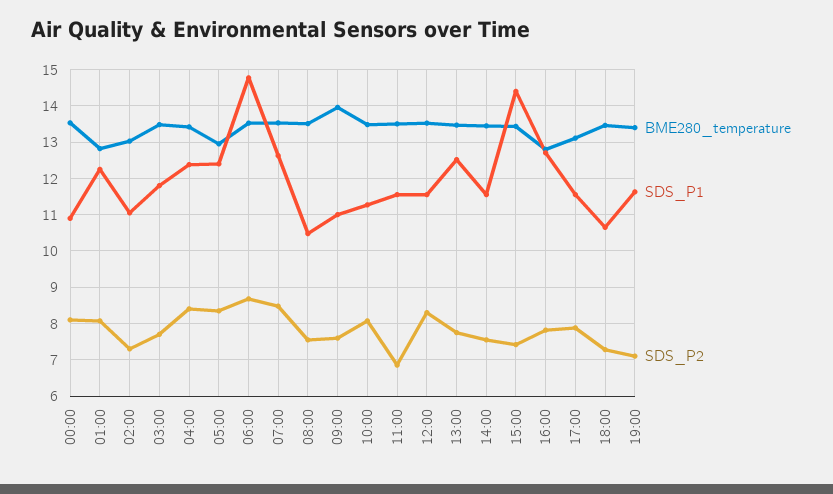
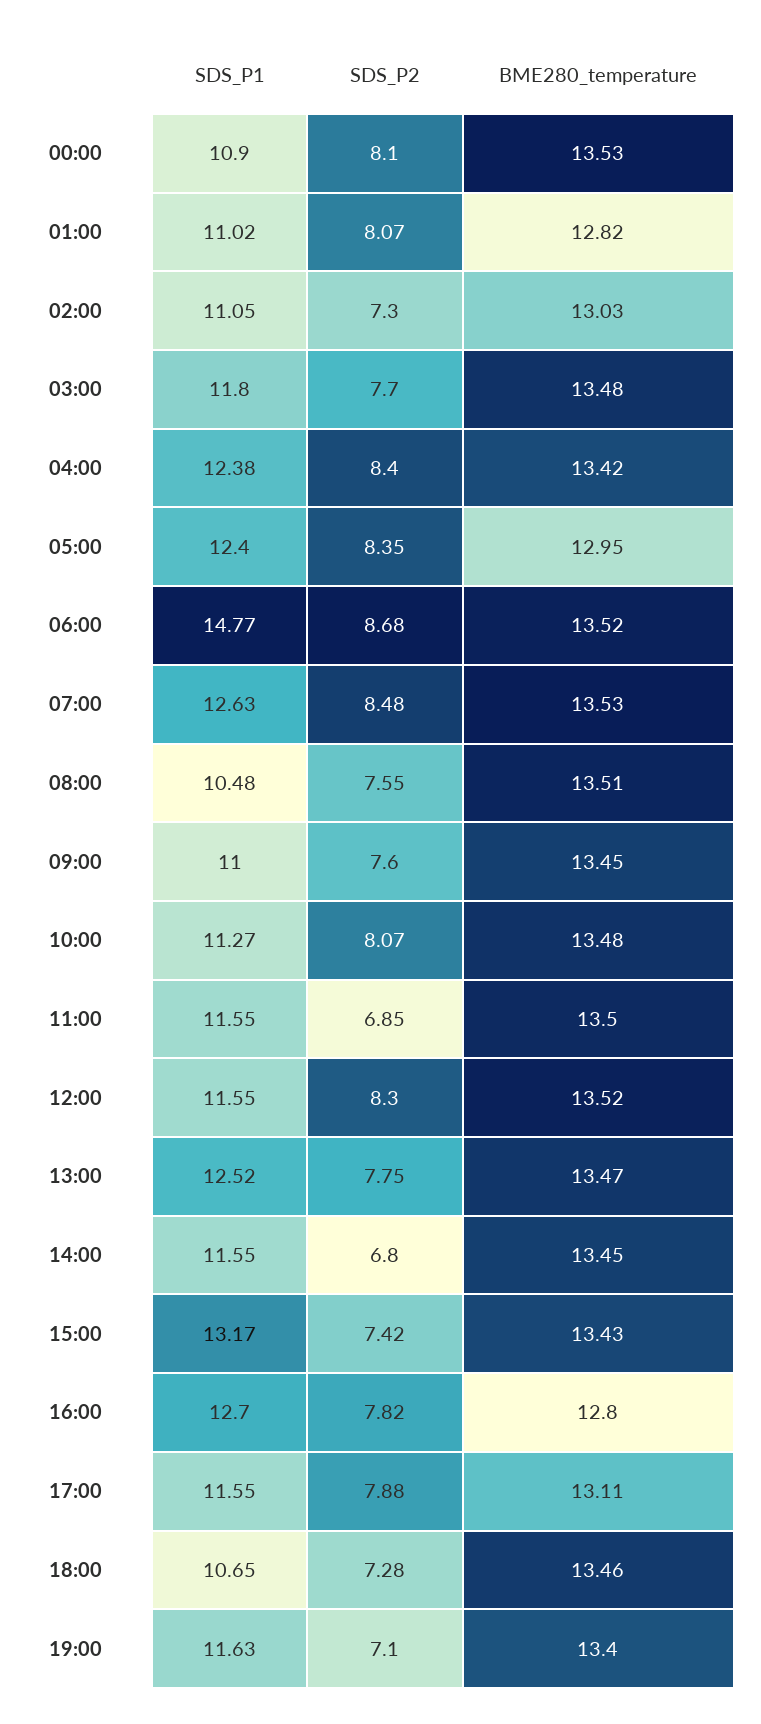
  {
    "BME280_temperature": {
      "00:00": 13.53,
      "01:00": 12.82,
      "02:00": 13.03,
      "03:00": 13.48,
      "04:00": 13.42,
      "05:00": 12.95,
      "06:00": 13.52,
      "07:00": 13.53,
      "08:00": 13.51,
-     "09:00": 14,
+     "09:00": 13.45,
      "10:00": 13.48,
      "11:00": 13.5,
      "12:00": 13.52,
      "13:00": 13.47,
      "14:00": 13.45,
      "15:00": 13.43,
      "16:00": 12.8,
      "17:00": 13.11,
      "18:00": 13.46,
      "19:00": 13.4
    },
    "SDS_P1": {
      "00:00": 10.9,
-     "01:00": 12.2,
+     "01:00": 11.02,
      "02:00": 11.05,
      "03:00": 11.8,
      "04:00": 12.38,
      "05:00": 12.4,
      "06:00": 14.77,
      "07:00": 12.63,
      "08:00": 10.48,
      "09:00": 11,
      "10:00": 11.27,
      "11:00": 11.55,
      "12:00": 11.55,
      "13:00": 12.52,
      "14:00": 11.55,
-     "15:00": 14.4,
+     "15:00": 13.17,
      "16:00": 12.7,
      "17:00": 11.55,
      "18:00": 10.65,
      "19:00": 11.63
    },
    "SDS_P2": {
      "00:00": 8.1,
      "01:00": 8.07,
      "02:00": 7.3,
      "03:00": 7.7,
      "04:00": 8.4,
      "05:00": 8.35,
      "06:00": 8.68,
      "07:00": 8.48,
      "08:00": 7.55,
      "09:00": 7.6,
      "10:00": 8.07,
      "11:00": 6.85,
      "12:00": 8.3,
      "13:00": 7.75,
-     "14:00": 7.6,
+     "14:00": 6.8,
      "15:00": 7.42,
      "16:00": 7.82,
      "17:00": 7.88,
      "18:00": 7.28,
      "19:00": 7.1
    }
  }

